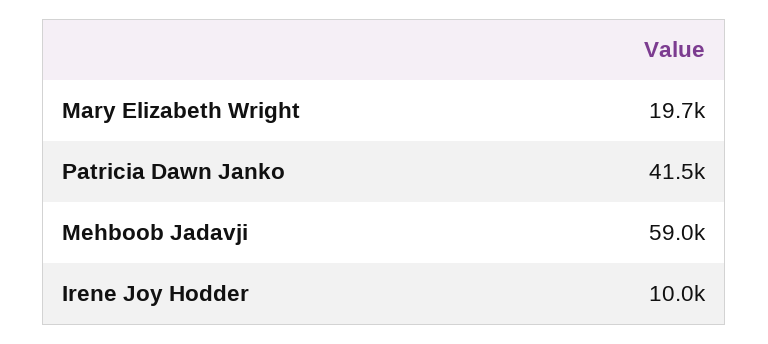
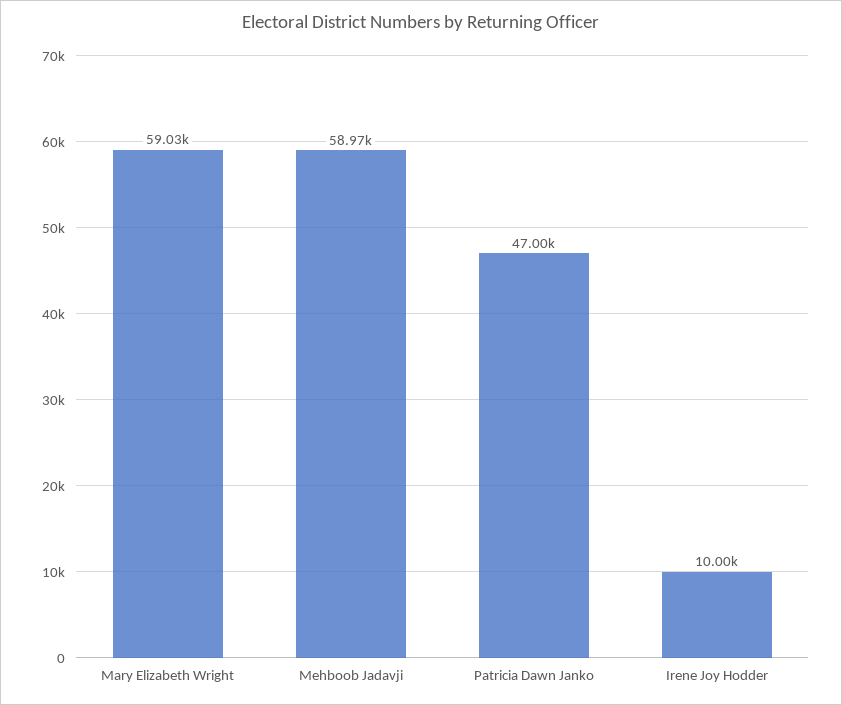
  {
-   "Mary Elizabeth Wright": 19700,
+   "Mary Elizabeth Wright": 59030,
-   "Patricia Dawn Janko": 41500,
+   "Patricia Dawn Janko": 47000,
    "Mehboob Jadavji": 58970,
    "Irene Joy Hodder": 10000
  }

